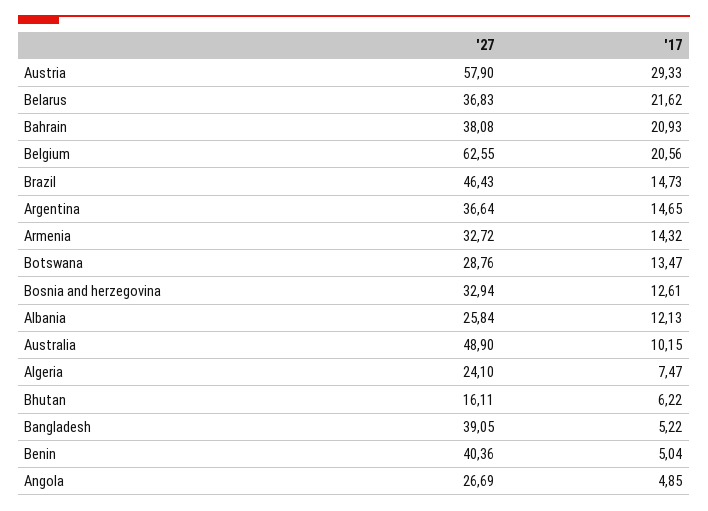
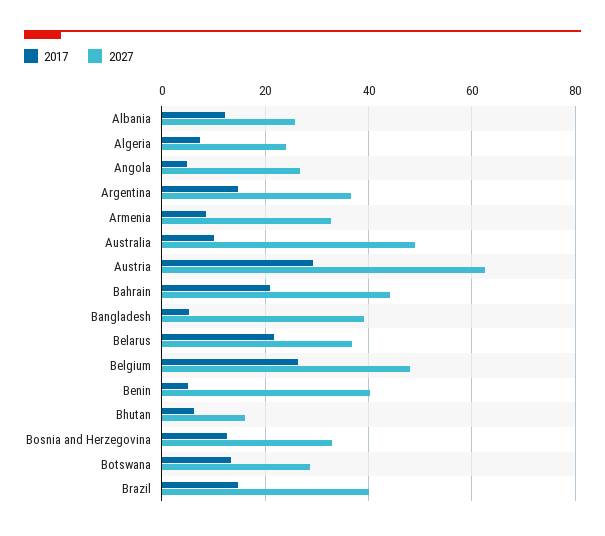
  {
    "'27": {
-     "Austria": 57.9,
+     "Austria": 62,
      "Belarus": 36.83,
-     "Bahrain": 38.08,
+     "Bahrain": 44,
-     "Belgium": 62.55,
+     "Belgium": 48,
-     "Brazil": 46.43,
+     "Brazil": 40,
      "Argentina": 36.64,
      "Armenia": 32.72,
      "Botswana": 28.76,
      "Bosnia and herzegovina": 32.94,
      "Albania": 25.84,
      "Australia": 48.9,
      "Algeria": 24.1,
      "Bhutan": 16.11,
      "Bangladesh": 39.05,
      "Benin": 40.36,
      "Angola": 26.69
    },
    "'17": {
      "Austria": 29.33,
      "Belarus": 21.62,
      "Bahrain": 20.93,
-     "Belgium": 20.56,
+     "Belgium": 26,
      "Brazil": 14.73,
      "Argentina": 14.65,
-     "Armenia": 14.32,
+     "Armenia": 8,
      "Botswana": 13.47,
      "Bosnia and herzegovina": 12.61,
      "Albania": 12.13,
      "Australia": 10.15,
      "Algeria": 7.47,
      "Bhutan": 6.22,
      "Bangladesh": 5.22,
      "Benin": 5.04,
      "Angola": 4.85
    }
  }

